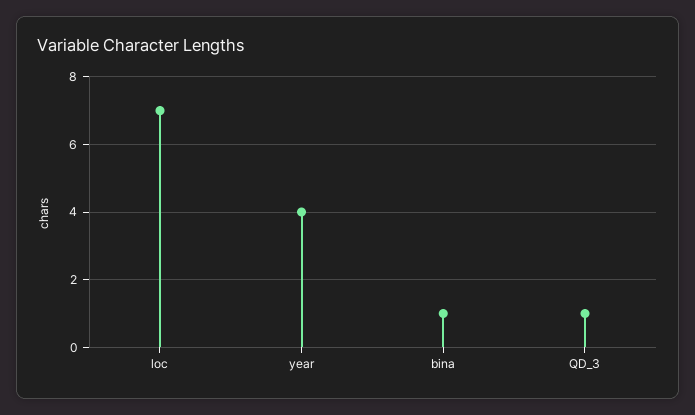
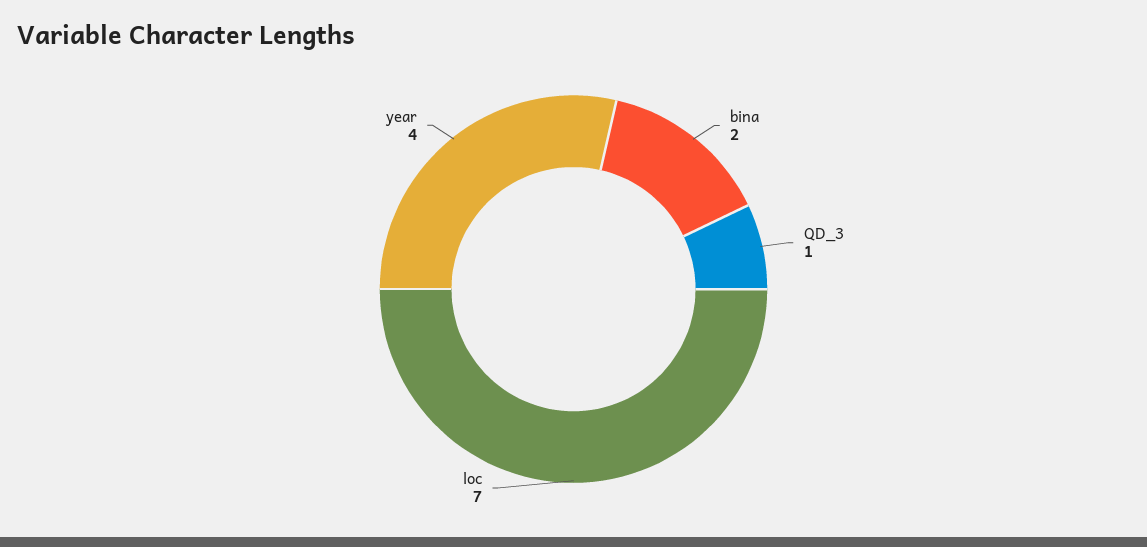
  {
    "loc": 7,
    "year": 4,
-   "bina": 1,
+   "bina": 2,
    "QD_3": 1
  }

